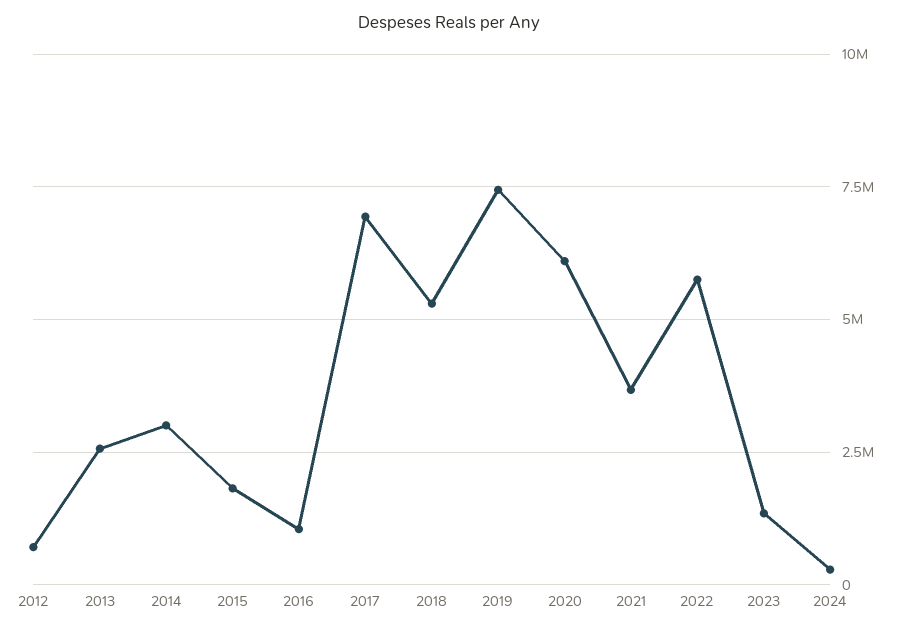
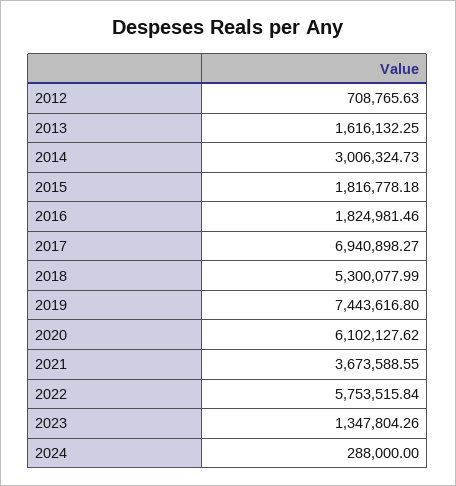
  {
    "2012": 708765.63,
-   "2013": 2500000,
+   "2013": 1616132.25,
    "2014": 3006324.73,
    "2015": 1816778.18,
-   "2016": 1000000,
+   "2016": 1824981.46,
    "2017": 6940898.27,
    "2018": 5300077.99,
    "2019": 7443616.8,
    "2020": 6102127.62,
    "2021": 3673588.55,
    "2022": 5753515.84,
    "2023": 1347804.26,
    "2024": 288000
  }

